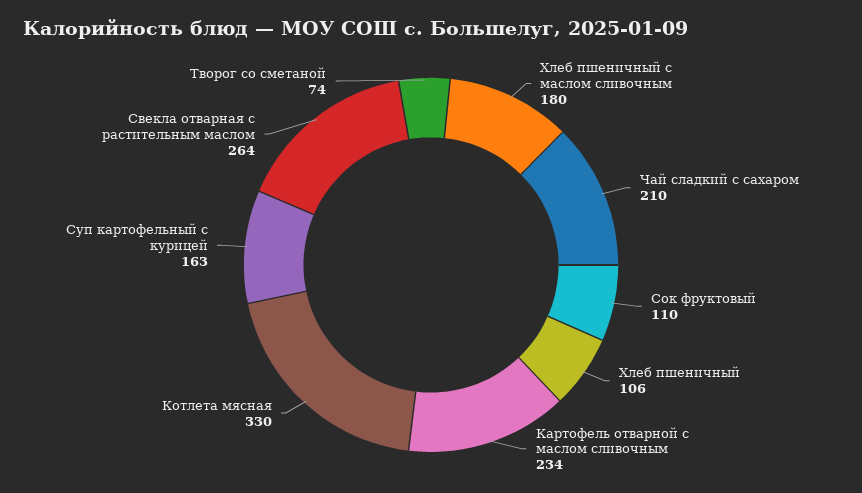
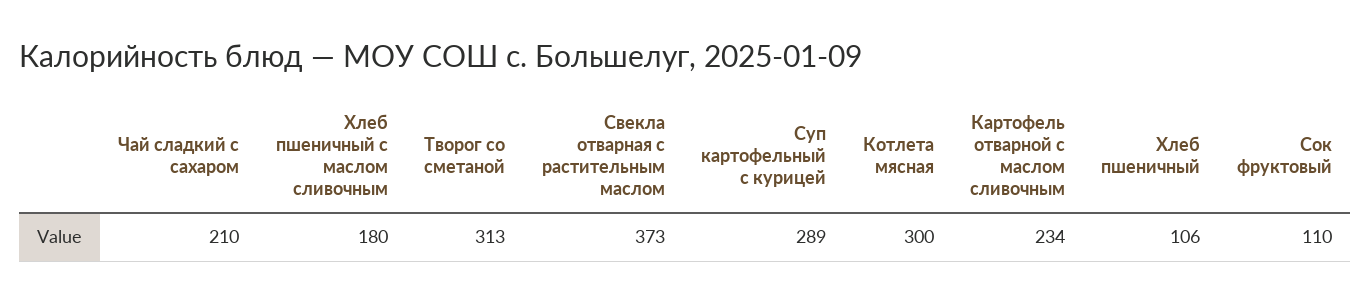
  {
    "Хлеб пшеничный с маслом сливочным": 180,
    "Чай сладкий с сахаром": 210,
    "Сок фруктовый": 110,
    "Хлеб пшеничный": 106,
    "Картофель отварной с маслом сливочным": 234,
-   "Котлета мясная": 330,
+   "Котлета мясная": 300,
-   "Суп картофельный с курицей": 163,
+   "Суп картофельный с курицей": 289,
-   "Свекла отварная с растительным маслом": 264,
+   "Свекла отварная с растительным маслом": 373,
-   "Творог со сметаной": 74
+   "Творог со сметаной": 313
  }

